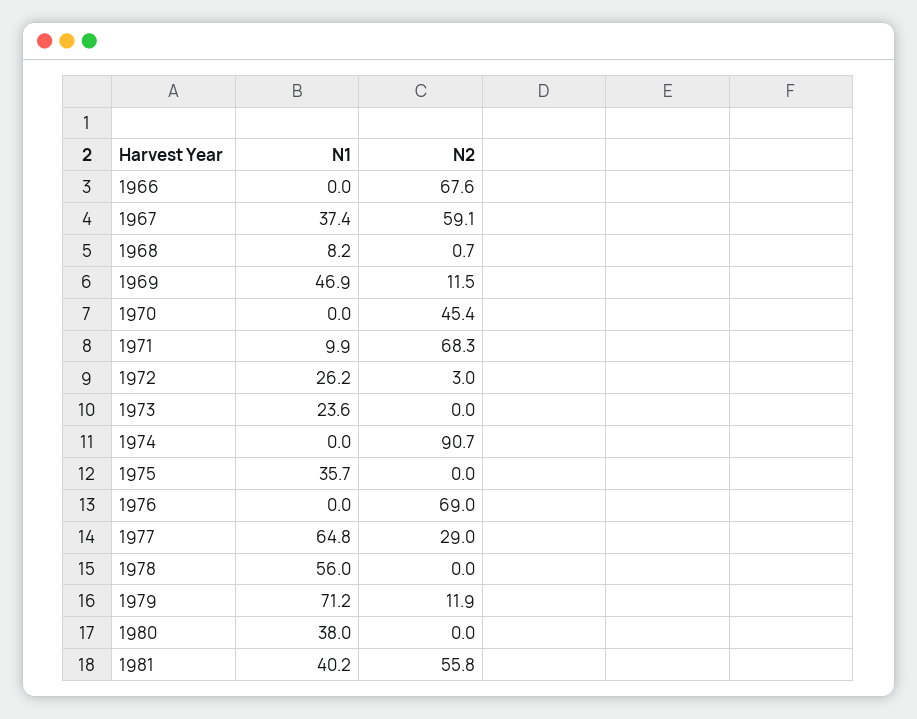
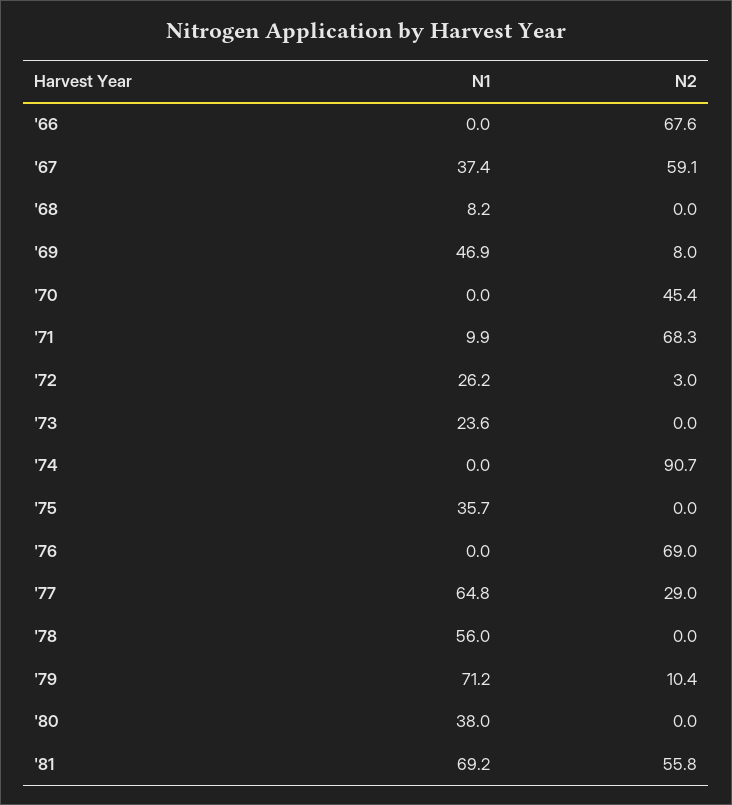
  {
    "N1": {
      "1966": 0,
      "1967": 37.4,
      "1968": 8.2,
      "1969": 46.9,
      "1970": 0,
      "1971": 9.9,
      "1972": 26.2,
      "1973": 23.6,
      "1974": 0,
      "1975": 35.7,
      "1976": 0,
      "1977": 64.8,
      "1978": 56,
      "1979": 71.2,
      "1980": 38,
-     "1981": 40.2
+     "1981": 69.2
    },
    "N2": {
      "1966": 67.6,
      "1967": 59.1,
-     "1968": 0.7,
+     "1968": 0,
-     "1969": 11.5,
+     "1969": 8,
      "1970": 45.4,
      "1971": 68.3,
      "1972": 3,
      "1973": 0,
      "1974": 90.7,
      "1975": 0,
      "1976": 69,
      "1977": 29,
      "1978": 0,
-     "1979": 11.9,
+     "1979": 10.4,
      "1980": 0,
      "1981": 55.8
    }
  }

